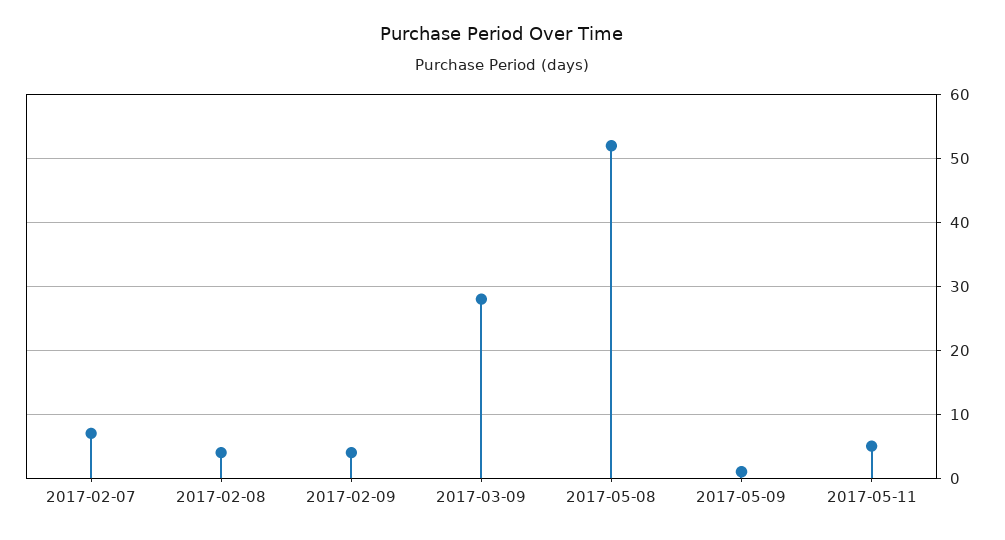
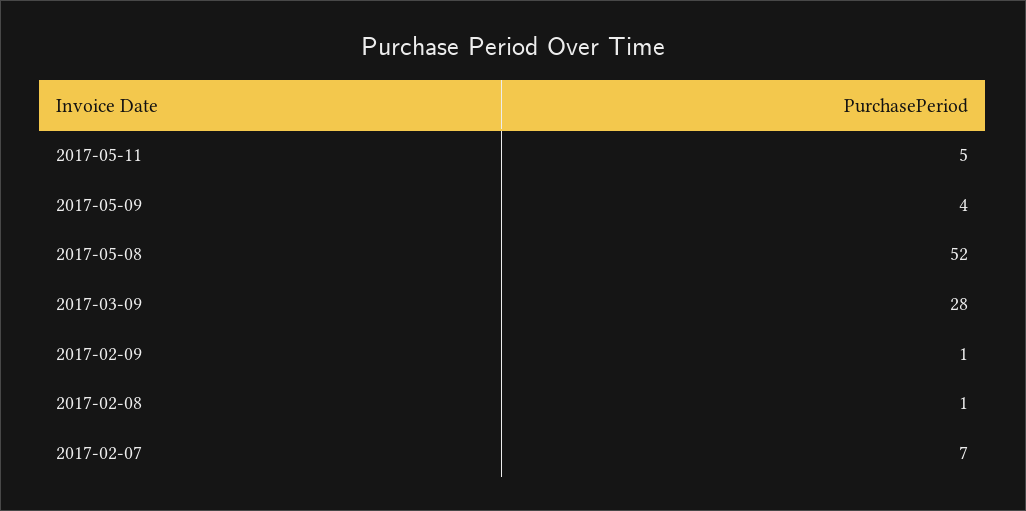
  {
    "2017-02-07": 7,
-   "2017-02-08": 4,
+   "2017-02-08": 1,
-   "2017-02-09": 4,
+   "2017-02-09": 1,
    "2017-03-09": 28,
    "2017-05-08": 52,
-   "2017-05-09": 1,
+   "2017-05-09": 4,
    "2017-05-11": 5
  }

